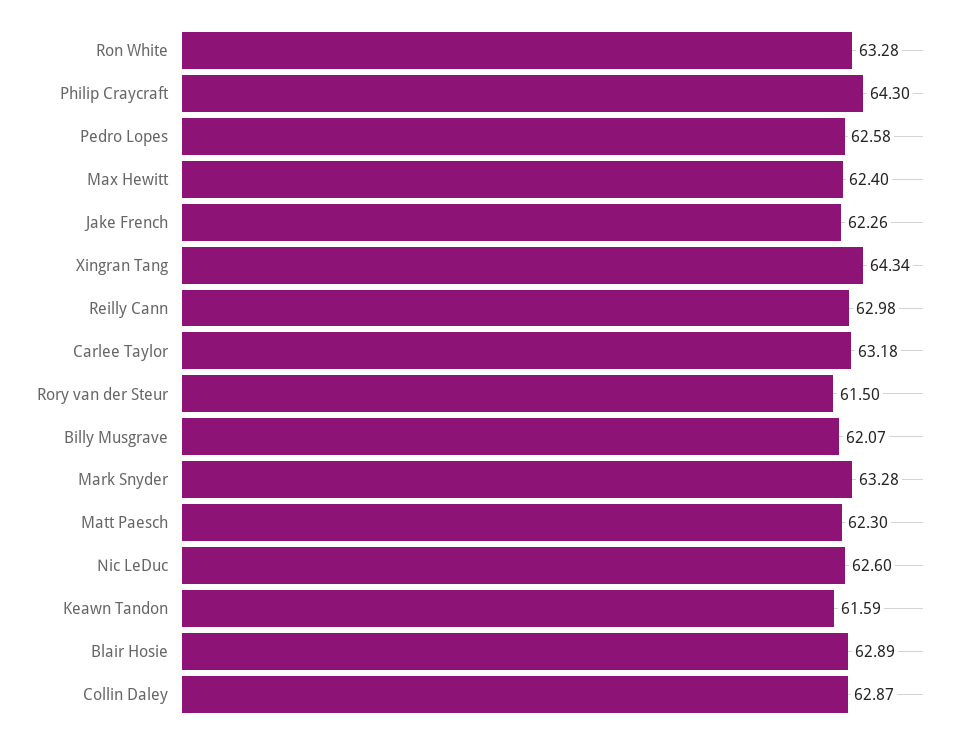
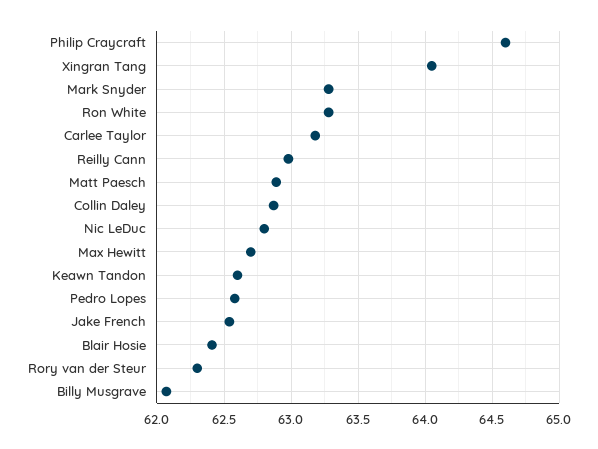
  {
    "Ron White": 63.28,
-   "Philip Craycraft": 64.3,
+   "Philip Craycraft": 64.6,
    "Pedro Lopes": 62.58,
-   "Max Hewitt": 62.4,
+   "Max Hewitt": 62.7,
-   "Jake French": 62.26,
+   "Jake French": 62.55,
-   "Xingran Tang": 64.34,
+   "Xingran Tang": 64.05,
    "Reilly Cann": 62.98,
    "Carlee Taylor": 63.18,
-   "Rory van der Steur": 61.5,
+   "Rory van der Steur": 62.3,
    "Billy Musgrave": 62.07,
    "Mark Snyder": 63.28,
-   "Matt Paesch": 62.3,
+   "Matt Paesch": 62.9,
-   "Nic LeDuc": 62.6,
+   "Nic LeDuc": 62.8,
-   "Keawn Tandon": 61.59,
+   "Keawn Tandon": 62.6,
-   "Blair Hosie": 62.89,
+   "Blair Hosie": 62.4,
    "Collin Daley": 62.87
  }

